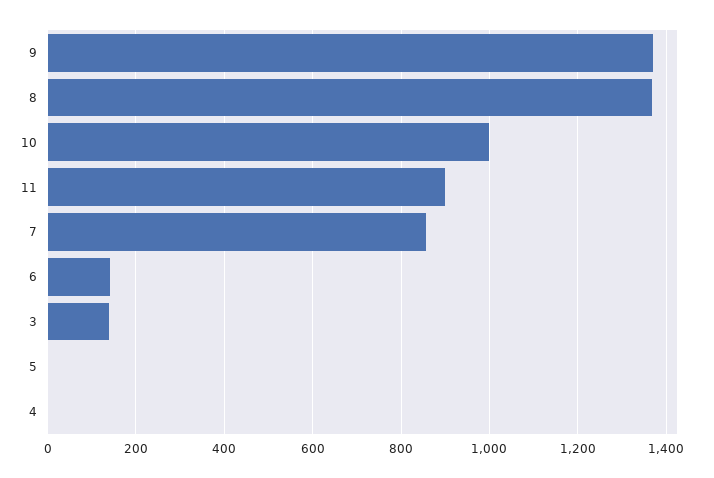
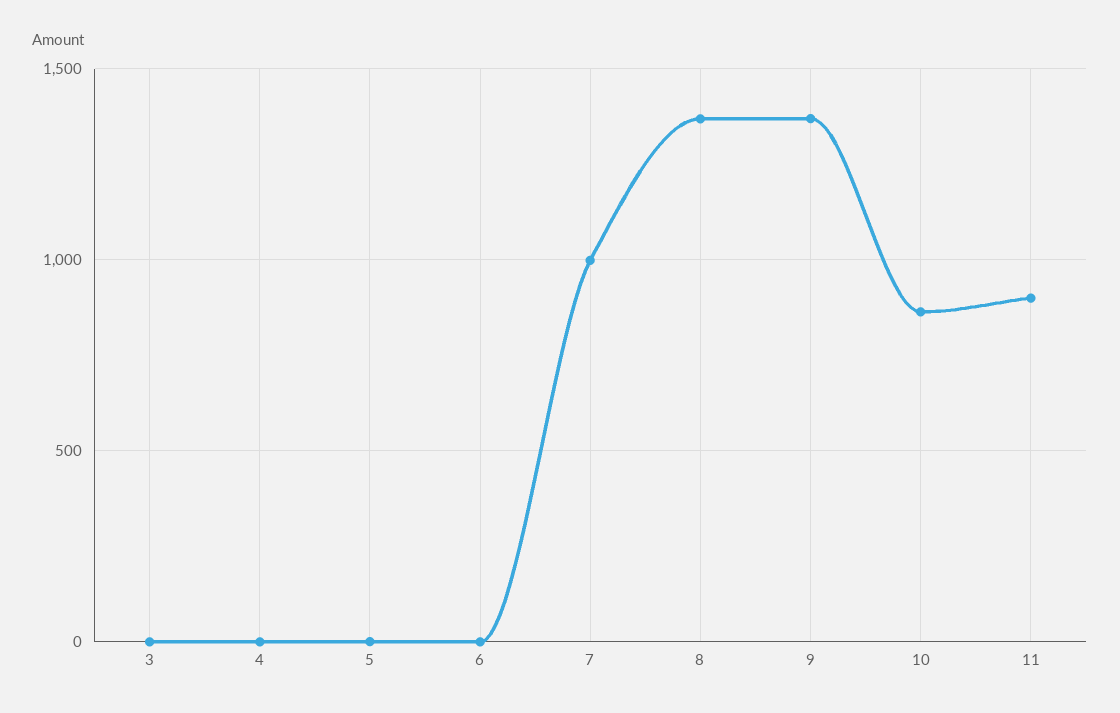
  {
    "9": 1380,
    "8": 1360,
-   "10": 1000,
+   "10": 850,
    "11": 900,
-   "7": 860,
+   "7": 1000,
-   "6": 140,
+   "6": 0,
-   "3": 140,
+   "3": 0,
    "5": 0,
    "4": 0
  }

